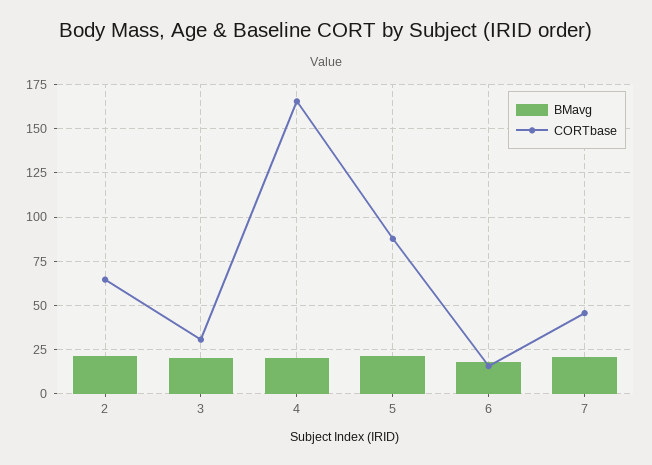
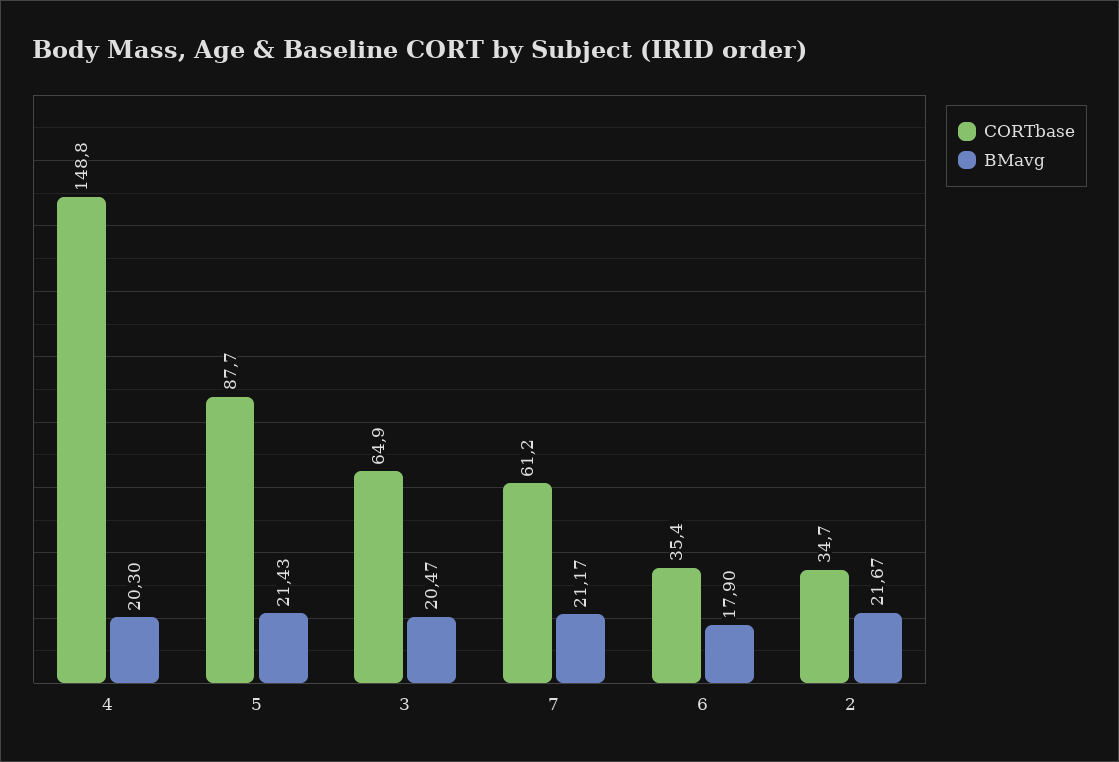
  {
    "BMavg": {
      "2": 21.67,
      "3": 20.47,
      "4": 20.3,
      "5": 21.43,
      "6": 17.9,
      "7": 21.17
    },
    "CORTbase": {
-     "2": 65,
+     "2": 34.7,
-     "3": 30,
+     "3": 64.9,
-     "4": 165,
+     "4": 148.8,
      "5": 87.7,
-     "6": 15,
+     "6": 35.4,
-     "7": 45
+     "7": 61.2
    }
  }

